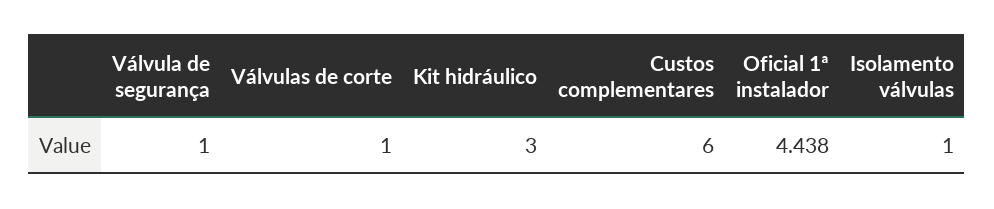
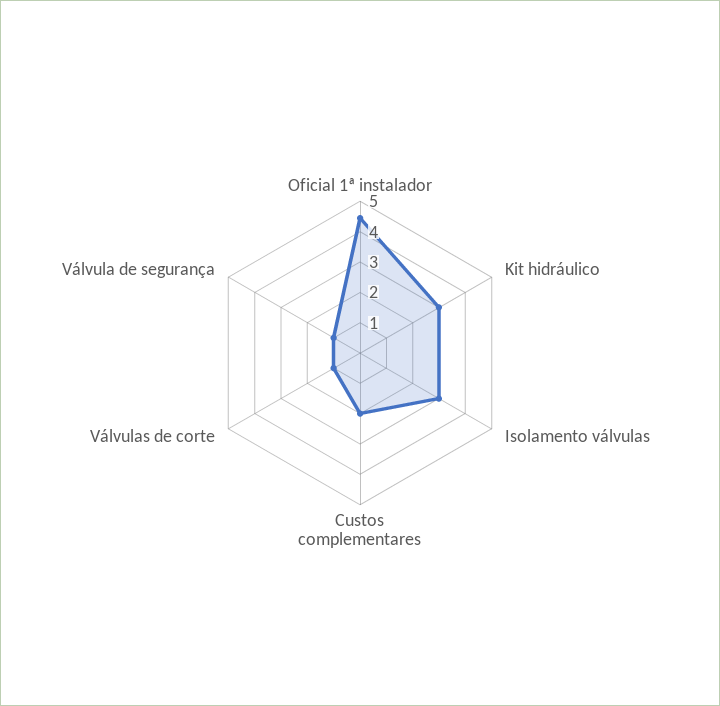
  {
    "Válvula de segurança": 1,
    "Válvulas de corte": 1,
    "Kit hidráulico": 3,
-   "Custos complementares": 6,
+   "Custos complementares": 2,
    "Oficial 1ª instalador": 4.438,
-   "Isolamento válvulas": 1
+   "Isolamento válvulas": 3
  }

